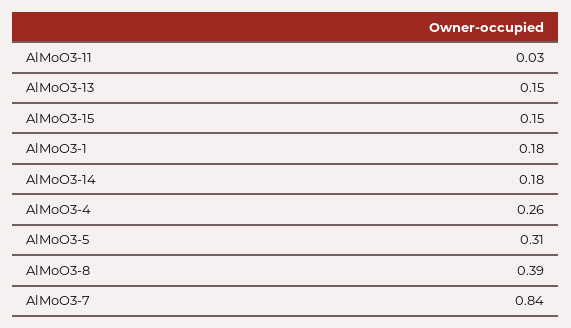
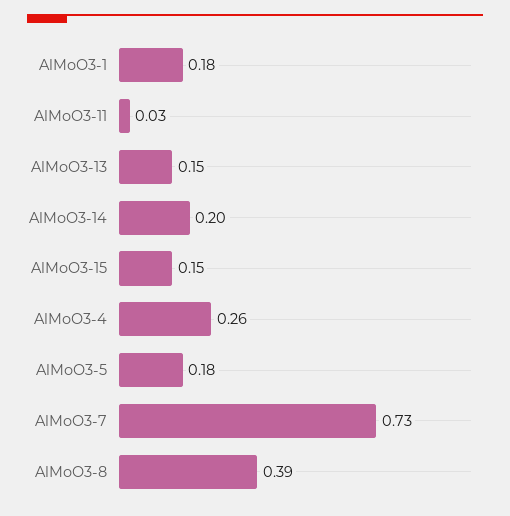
  {
    "AlMoO3-11": 0.03,
    "AlMoO3-13": 0.15,
    "AlMoO3-15": 0.15,
    "AlMoO3-1": 0.18,
-   "AlMoO3-14": 0.18,
+   "AlMoO3-14": 0.2,
    "AlMoO3-4": 0.26,
-   "AlMoO3-5": 0.31,
+   "AlMoO3-5": 0.18,
    "AlMoO3-8": 0.39,
-   "AlMoO3-7": 0.84
+   "AlMoO3-7": 0.73
  }

